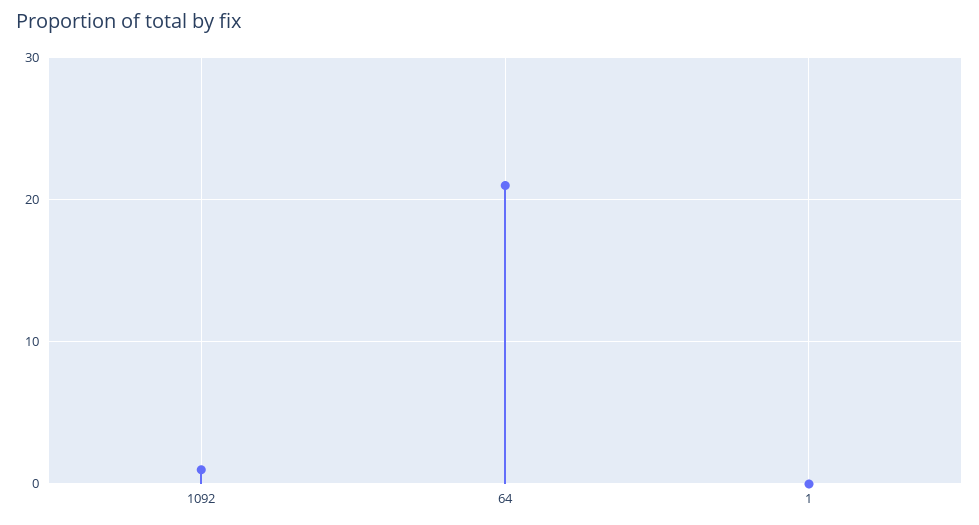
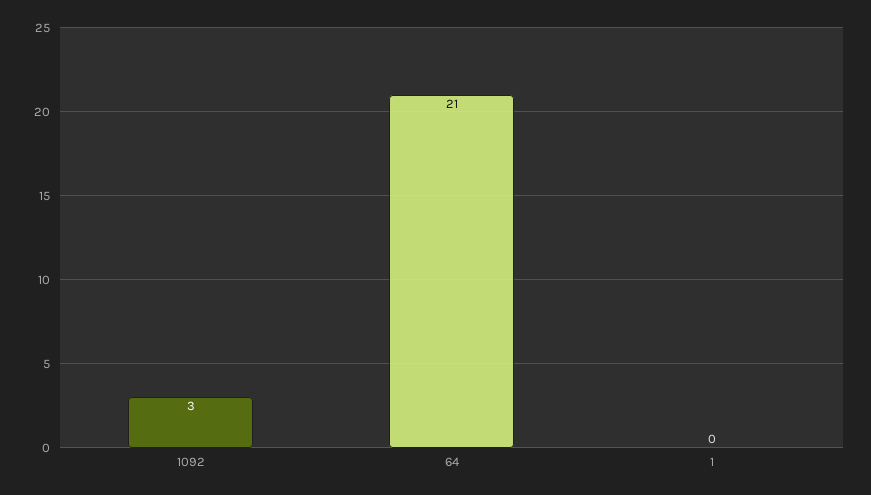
  {
-   "1092": 1,
+   "1092": 3,
    "64": 21,
    "1": 0
  }

